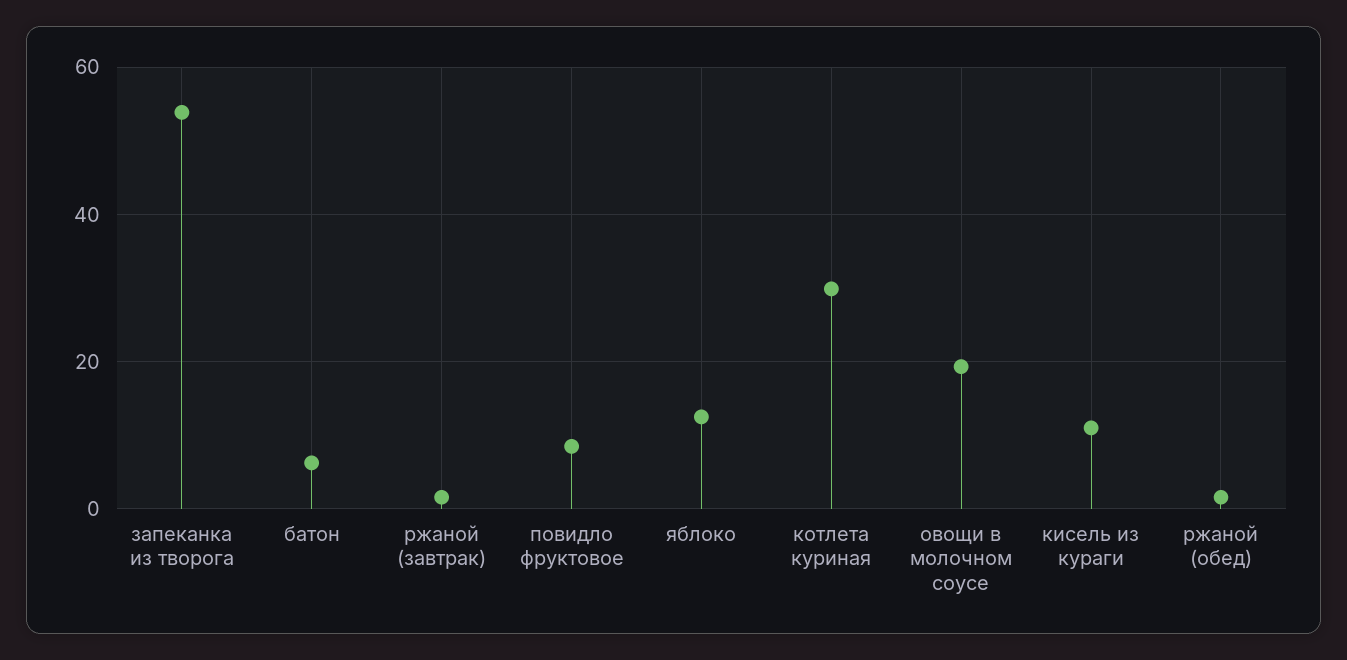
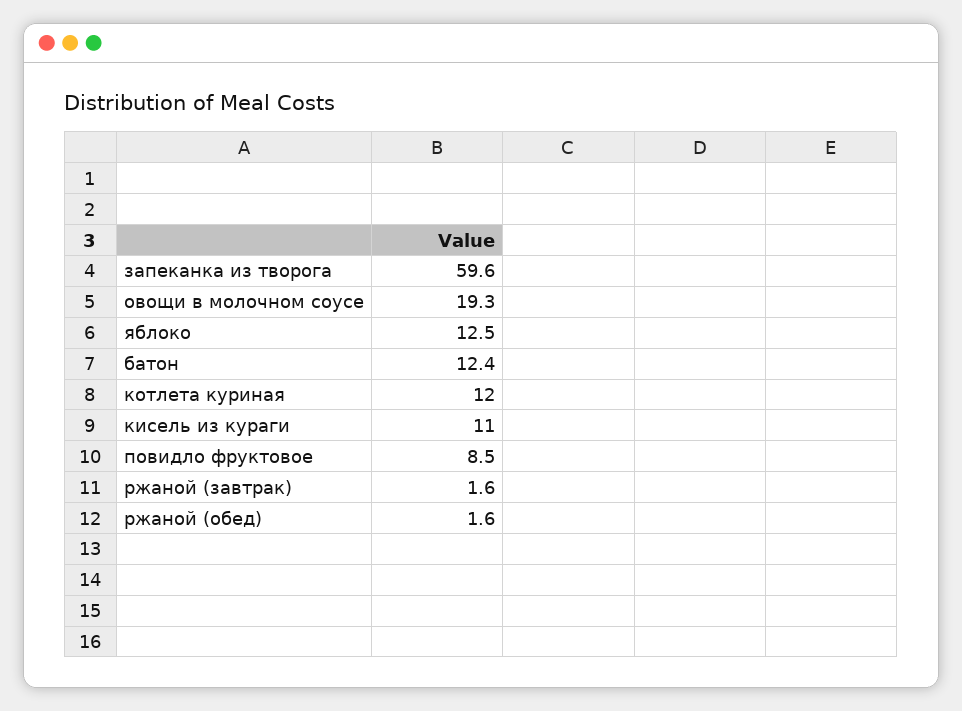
  {
-   "запеканка из творога": 54,
+   "запеканка из творога": 59.6,
-   "батон": 6,
+   "батон": 12.4,
    "ржаной (завтрак)": 1.6,
    "повидло фруктовое": 8.5,
    "яблоко": 12.5,
-   "котлета куриная": 30,
+   "котлета куриная": 12,
    "овощи в молочном соусе": 19.3,
    "кисель из кураги": 11,
    "ржаной (обед)": 1.6
  }

